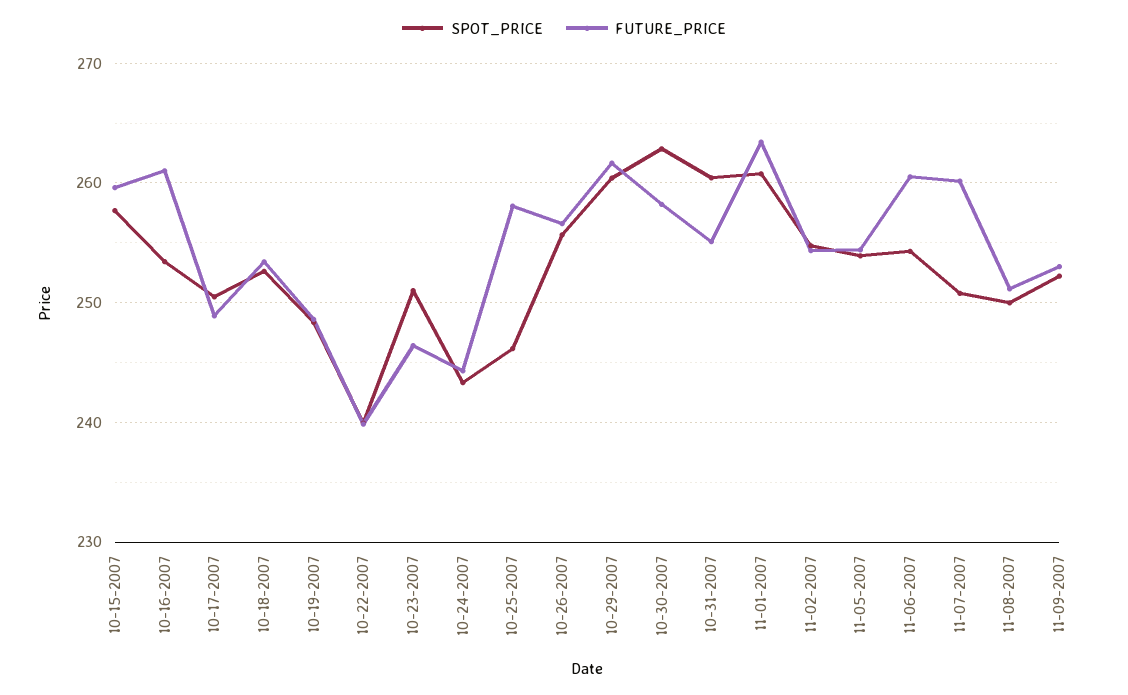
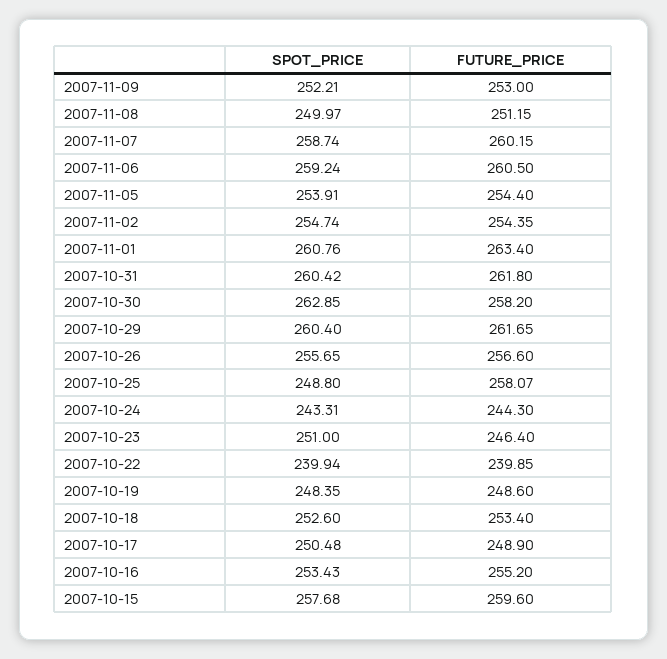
  {
    "SPOT_PRICE": {
      "10-15-2007": 257.68,
      "10-16-2007": 253.43,
      "10-17-2007": 250.48,
      "10-18-2007": 252.6,
      "10-19-2007": 248.35,
      "10-22-2007": 239.94,
      "10-23-2007": 251,
      "10-24-2007": 243.31,
-     "10-25-2007": 246,
+     "10-25-2007": 248.8,
      "10-26-2007": 255.65,
      "10-29-2007": 260.4,
      "10-30-2007": 262.85,
      "10-31-2007": 260.42,
      "11-01-2007": 260.76,
      "11-02-2007": 254.74,
      "11-05-2007": 253.91,
-     "11-06-2007": 254,
+     "11-06-2007": 259.24,
-     "11-07-2007": 251,
+     "11-07-2007": 258.74,
      "11-08-2007": 249.97,
      "11-09-2007": 252.21
    },
    "FUTURE_PRICE": {
      "10-15-2007": 259.6,
-     "10-16-2007": 261,
+     "10-16-2007": 255.2,
      "10-17-2007": 248.9,
      "10-18-2007": 253.4,
      "10-19-2007": 248.6,
      "10-22-2007": 239.85,
      "10-23-2007": 246.4,
      "10-24-2007": 244.3,
      "10-25-2007": 258.07,
      "10-26-2007": 256.6,
      "10-29-2007": 261.65,
      "10-30-2007": 258.2,
-     "10-31-2007": 255,
+     "10-31-2007": 261.8,
      "11-01-2007": 263.4,
      "11-02-2007": 254.35,
      "11-05-2007": 254.4,
      "11-06-2007": 260.5,
      "11-07-2007": 260.15,
      "11-08-2007": 251.15,
      "11-09-2007": 253
    }
  }

